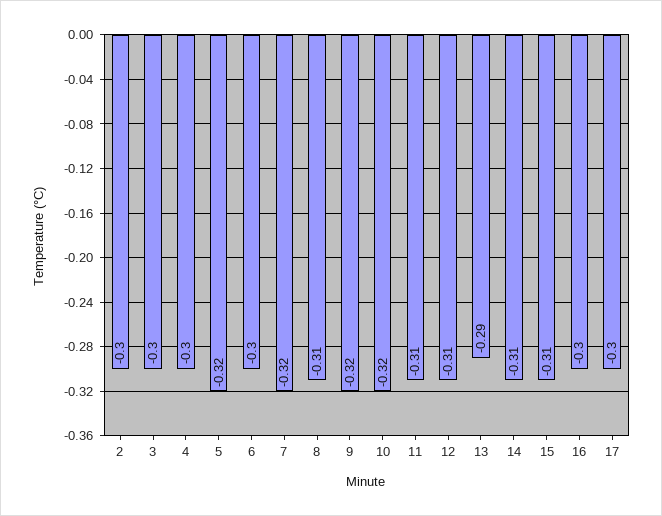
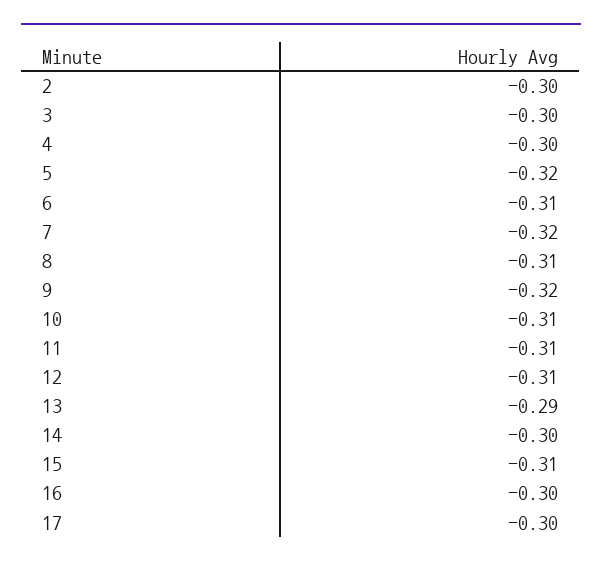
  {
    "2": -0.3,
    "3": -0.3,
    "4": -0.3,
    "5": -0.32,
-   "6": -0.3,
+   "6": -0.31,
    "7": -0.32,
    "8": -0.31,
    "9": -0.32,
-   "10": -0.32,
+   "10": -0.31,
    "11": -0.31,
    "12": -0.31,
    "13": -0.29,
-   "14": -0.31,
+   "14": -0.3,
    "15": -0.31,
    "16": -0.3,
    "17": -0.3
  }

